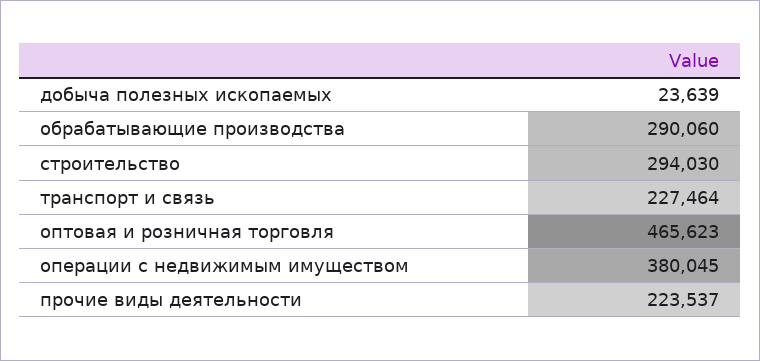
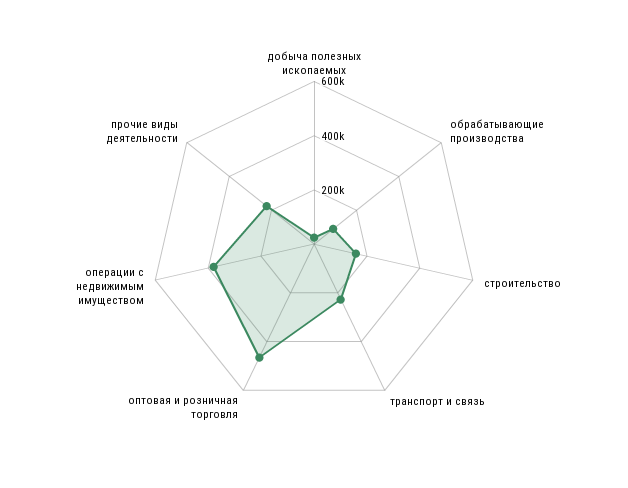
  {
    "добыча полезных ископаемых": 23639,
-   "обрабатывающие производства": 290060,
+   "обрабатывающие производства": 100000,
-   "строительство": 294030,
+   "строительство": 150000,
    "транспорт и связь": 227464,
    "оптовая и розничная торговля": 465623,
    "операции с недвижимым имуществом": 380045,
    "прочие виды деятельности": 223537
  }

